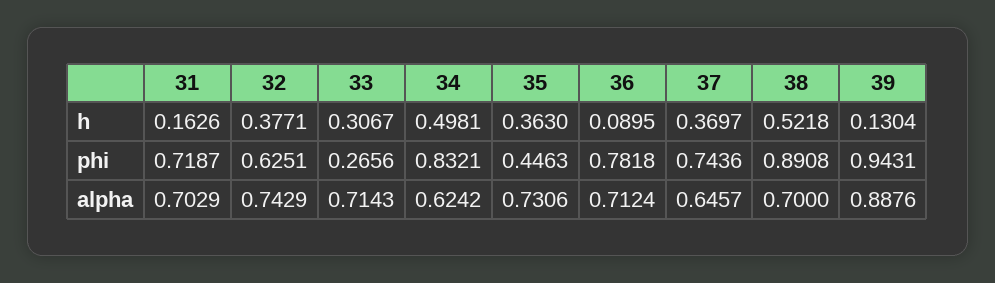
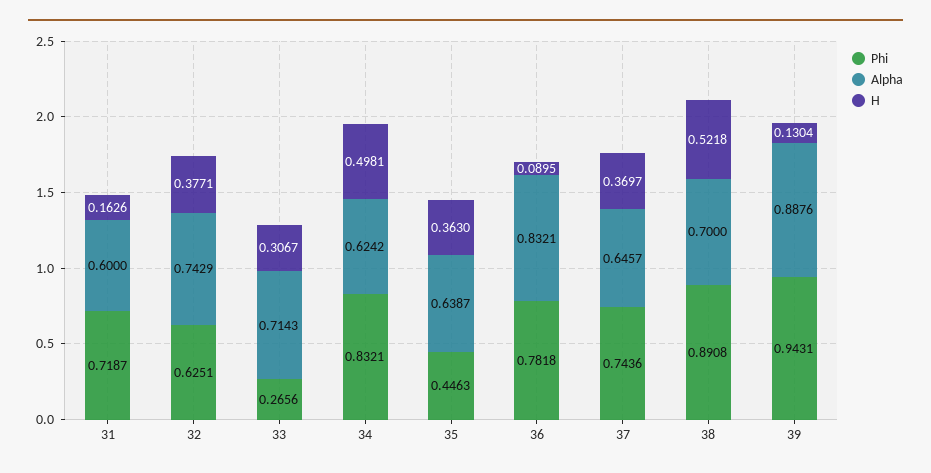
  {
    "h": {
      "31": 0.1626,
      "32": 0.3771,
      "33": 0.3067,
      "34": 0.4981,
      "35": 0.363,
      "36": 0.0895,
      "37": 0.3697,
      "38": 0.5218,
      "39": 0.1304
    },
    "phi": {
      "31": 0.7187,
      "32": 0.6251,
      "33": 0.2656,
      "34": 0.8321,
      "35": 0.4463,
      "36": 0.7818,
      "37": 0.7436,
      "38": 0.8908,
      "39": 0.9431
    },
    "alpha": {
-     "31": 0.7029,
+     "31": 0.6,
      "32": 0.7429,
      "33": 0.7143,
      "34": 0.6242,
-     "35": 0.7306,
+     "35": 0.6387,
-     "36": 0.7124,
+     "36": 0.8321,
      "37": 0.6457,
      "38": 0.7,
      "39": 0.8876
    }
  }

